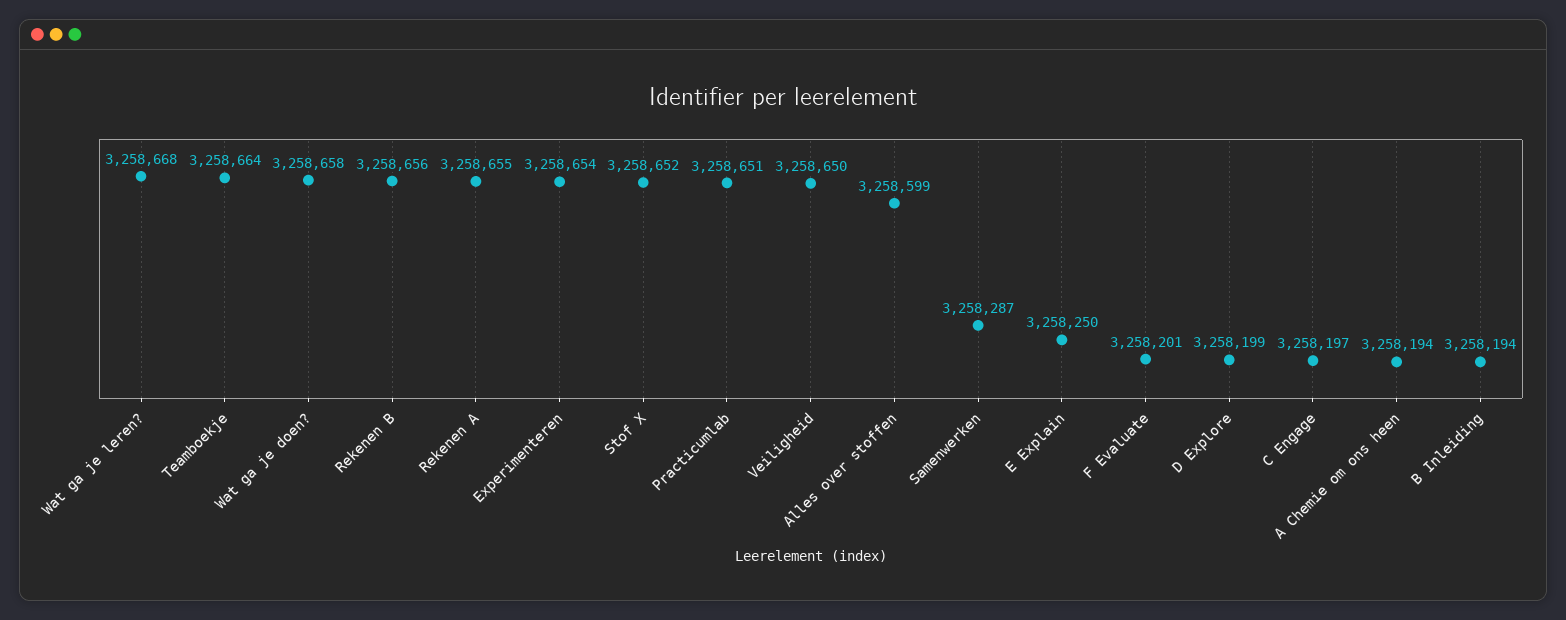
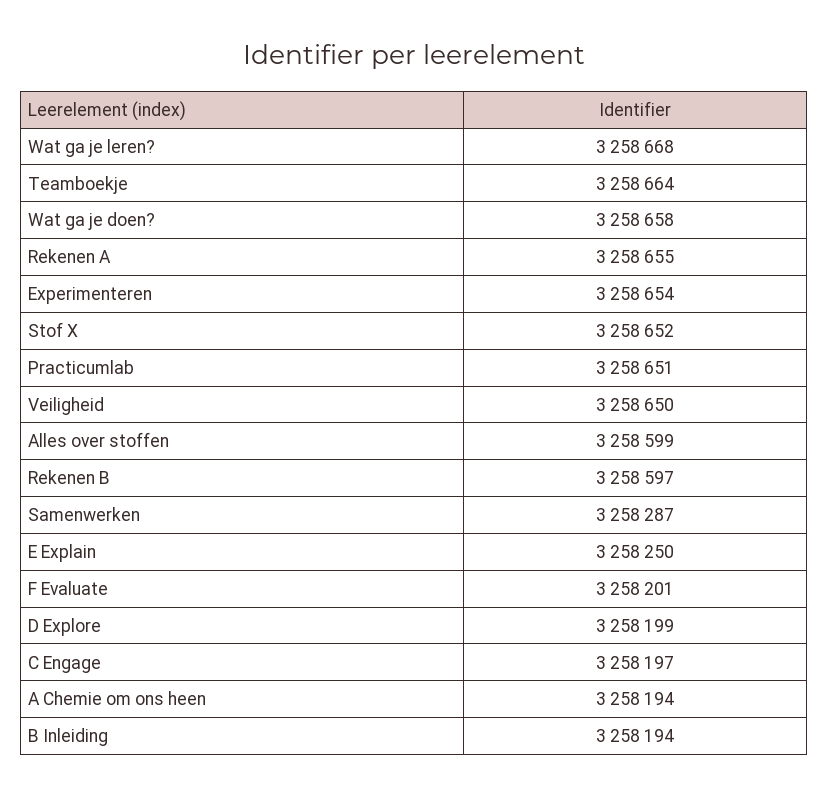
  {
    "Wat ga je leren?": 3258668,
    "Teamboekje": 3258664,
    "Wat ga je doen?": 3258658,
-   "Rekenen B": 3258656,
+   "Rekenen B": 3258597,
    "Rekenen A": 3258655,
    "Experimenteren": 3258654,
    "Stof X": 3258652,
    "Practicumlab": 3258651,
    "Veiligheid": 3258650,
    "Alles over stoffen": 3258599,
    "Samenwerken": 3258287,
    "E Explain": 3258250,
    "F Evaluate": 3258201,
    "D Explore": 3258199,
    "C Engage": 3258197,
    "A Chemie om ons heen": 3258194,
    "B Inleiding": 3258194
  }

